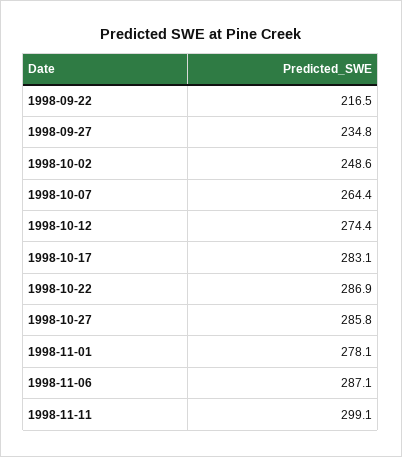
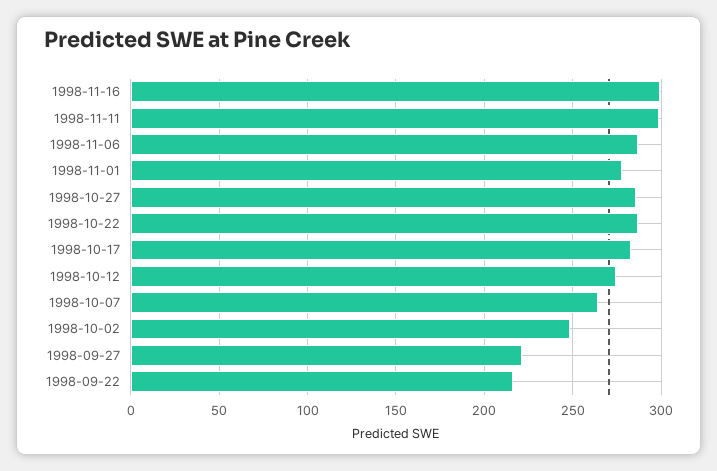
  {
    "1998-09-22": 216.5,
-   "1998-09-27": 234.8,
+   "1998-09-27": 220,
    "1998-10-02": 248.6,
    "1998-10-07": 264.4,
    "1998-10-12": 274.4,
    "1998-10-17": 283.1,
    "1998-10-22": 286.9,
    "1998-10-27": 285.8,
    "1998-11-01": 278.1,
    "1998-11-06": 287.1,
-   "1998-11-11": 299.1
+   "1998-11-11": 299.1,
+   "1998-11-16": 300
  }

